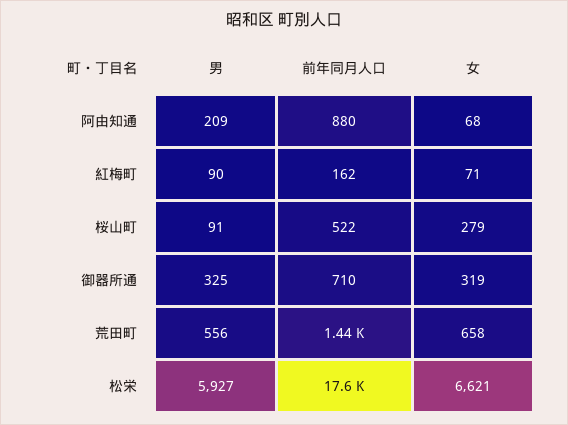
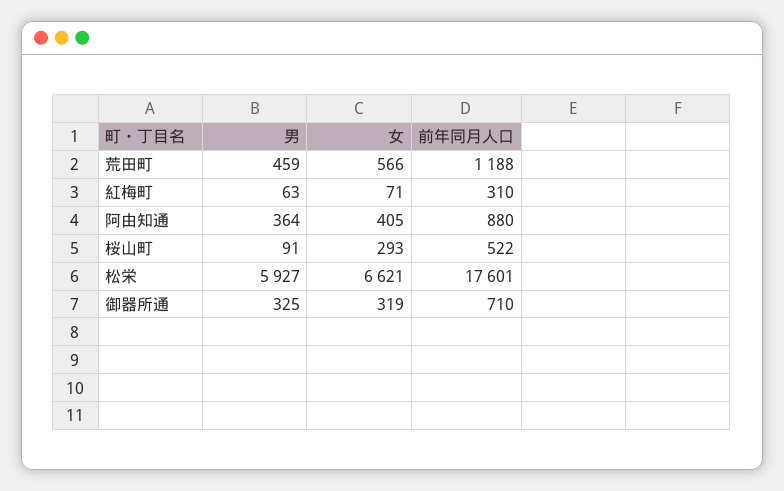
  {
    "男": {
-     "阿由知通": 209,
+     "阿由知通": 364,
-     "紅梅町": 90,
+     "紅梅町": 63,
      "桜山町": 91,
      "御器所通": 325,
-     "荒田町": 556,
+     "荒田町": 459,
      "松栄": 5927
    },
    "前年同月人口": {
      "阿由知通": 880,
-     "紅梅町": 162,
+     "紅梅町": 310,
      "桜山町": 522,
      "御器所通": 710,
-     "荒田町": 1440,
+     "荒田町": 1188,
      "松栄": 17601
    },
    "女": {
-     "阿由知通": 68,
+     "阿由知通": 405,
      "紅梅町": 71,
-     "桜山町": 279,
+     "桜山町": 293,
      "御器所通": 319,
-     "荒田町": 658,
+     "荒田町": 566,
      "松栄": 6621
    }
  }

